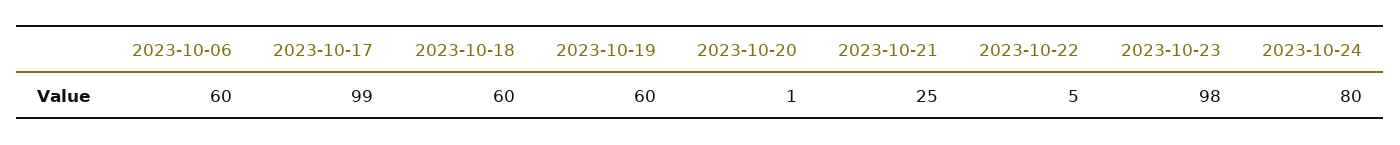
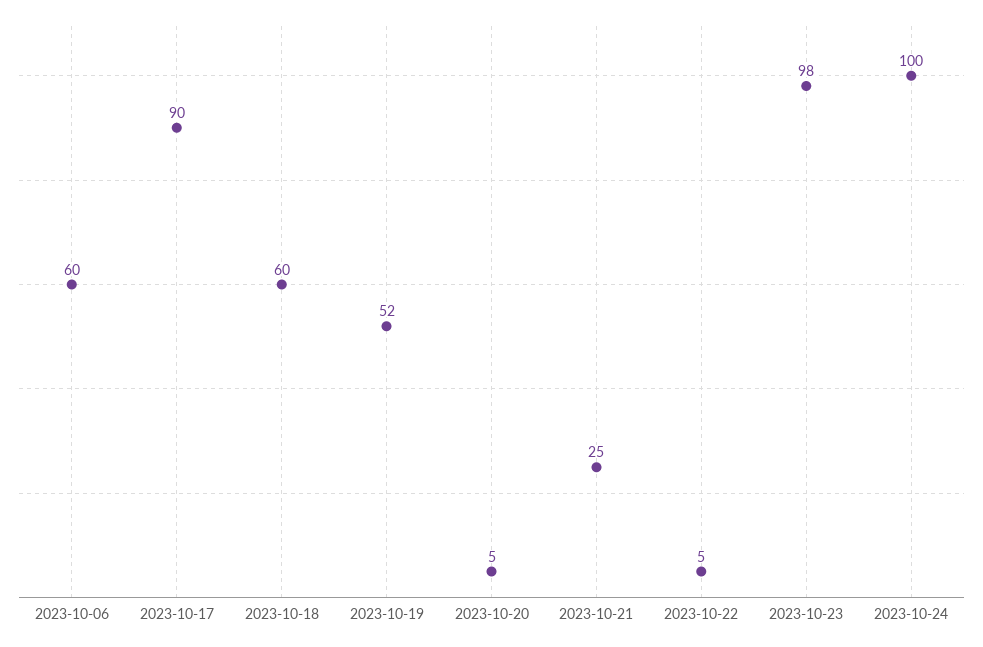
  {
    "2023-10-06": 60,
-   "2023-10-17": 99,
+   "2023-10-17": 90,
    "2023-10-18": 60,
-   "2023-10-19": 60,
+   "2023-10-19": 52,
-   "2023-10-20": 1,
+   "2023-10-20": 5,
    "2023-10-21": 25,
    "2023-10-22": 5,
    "2023-10-23": 98,
-   "2023-10-24": 80
+   "2023-10-24": 100
  }

